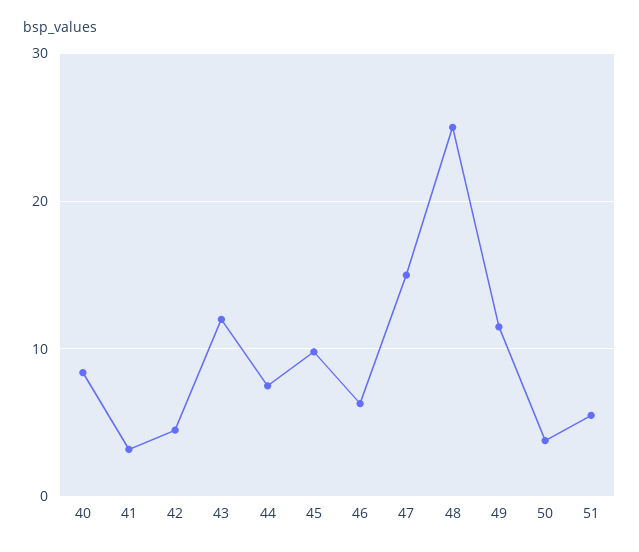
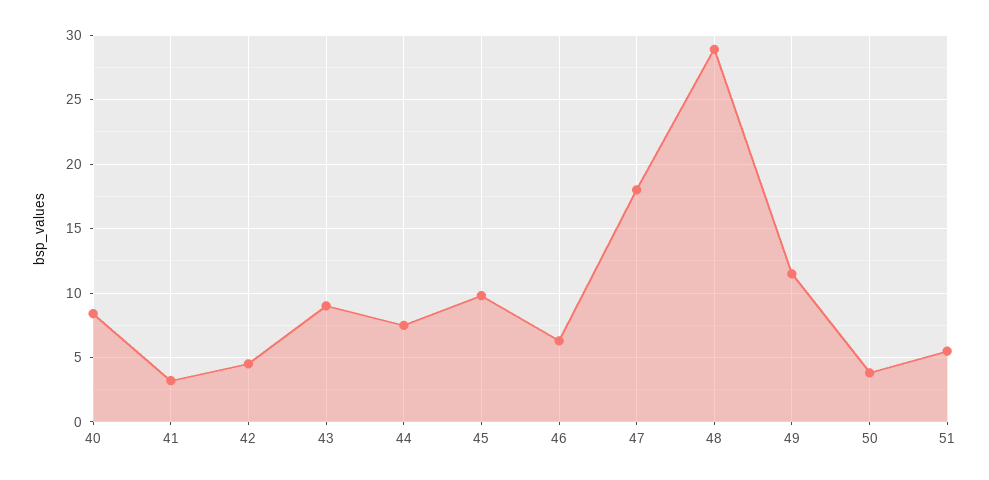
  {
    "40": 8.5,
    "41": 3,
    "42": 4.5,
-   "43": 12,
+   "43": 9,
    "44": 7.5,
    "45": 10,
    "46": 6.5,
-   "47": 15,
+   "47": 18,
-   "48": 25,
+   "48": 29,
    "49": 11.5,
    "50": 4,
    "51": 5.5
  }

